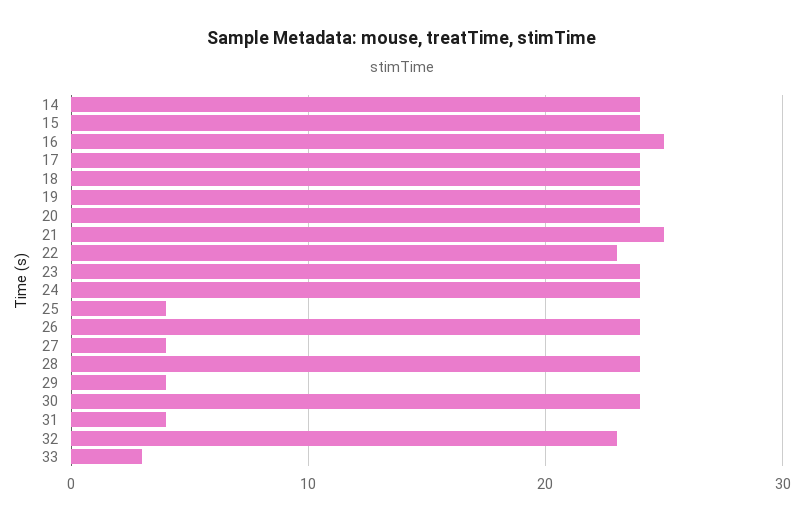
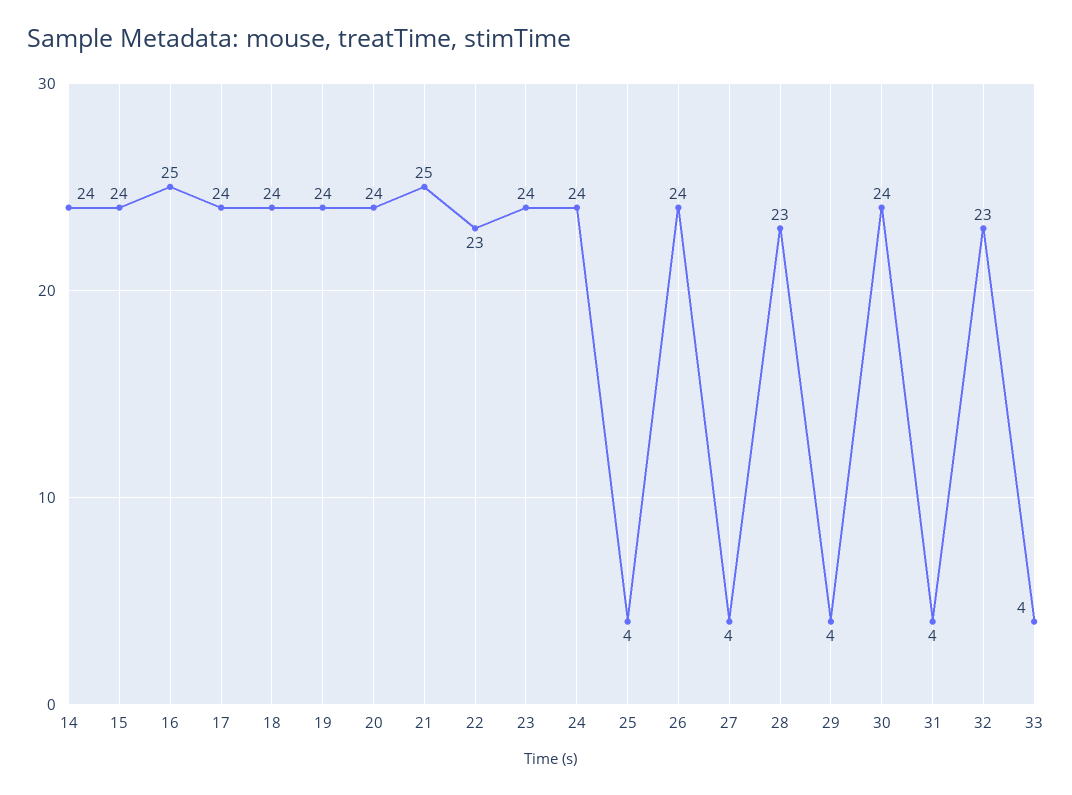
  {
    "14": 24,
    "15": 24,
    "16": 25,
    "17": 24,
    "18": 24,
    "19": 24,
    "20": 24,
    "21": 25,
    "22": 23,
    "23": 24,
    "24": 24,
    "25": 4,
    "26": 24,
    "27": 4,
-   "28": 24,
+   "28": 23,
    "29": 4,
    "30": 24,
    "31": 4,
    "32": 23,
-   "33": 3
+   "33": 4
  }

